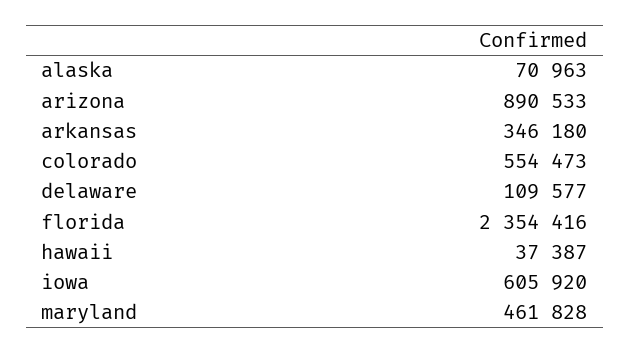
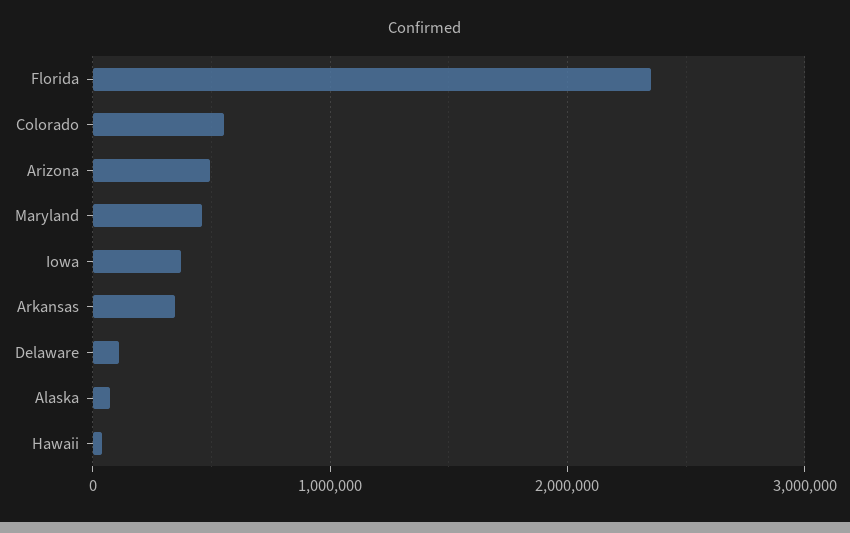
  {
    "alaska": 70963,
-   "arizona": 890533,
+   "arizona": 500000,
    "arkansas": 346180,
    "colorado": 554473,
    "delaware": 109577,
    "florida": 2354416,
    "hawaii": 37387,
-   "iowa": 605920,
+   "iowa": 400000,
    "maryland": 461828
  }

